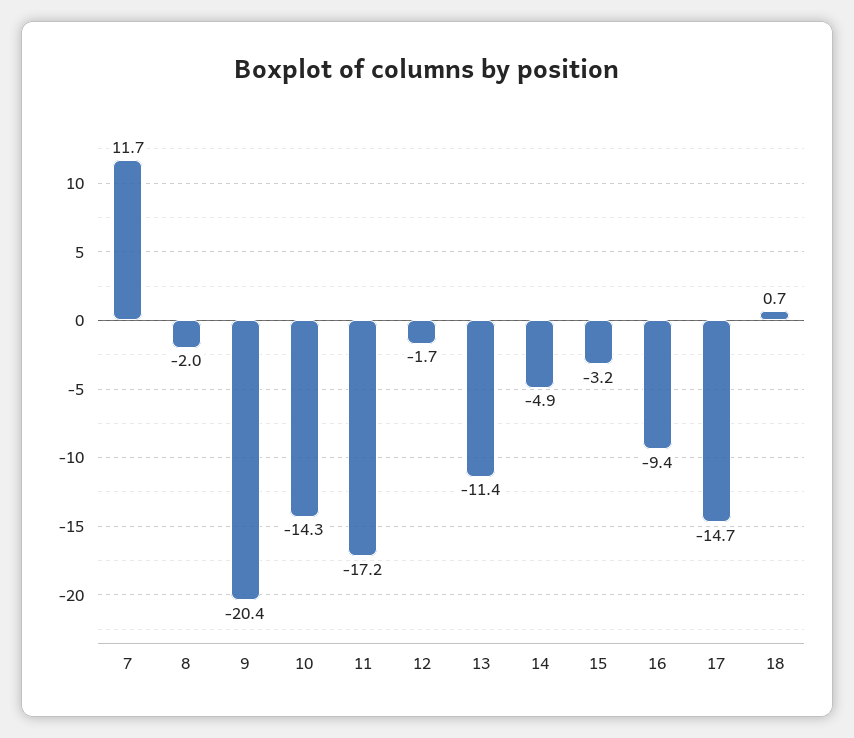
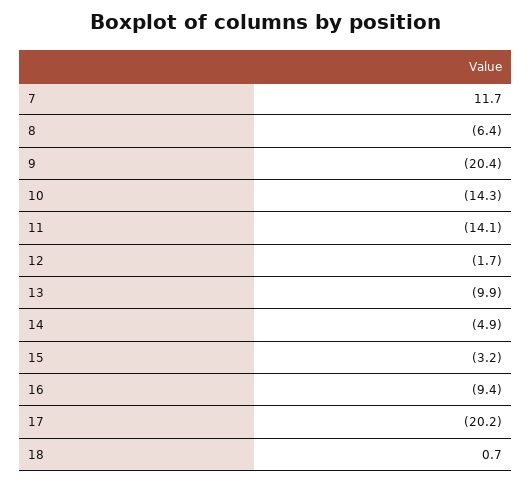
  {
    "7": 11.7,
-   "8": -2,
+   "8": -6.4,
    "9": -20.4,
    "10": -14.3,
-   "11": -17.2,
+   "11": -14.1,
    "12": -1.7,
-   "13": -11.4,
+   "13": -9.9,
    "14": -4.9,
    "15": -3.2,
    "16": -9.4,
-   "17": -14.7,
+   "17": -20.2,
    "18": 0.7
  }

